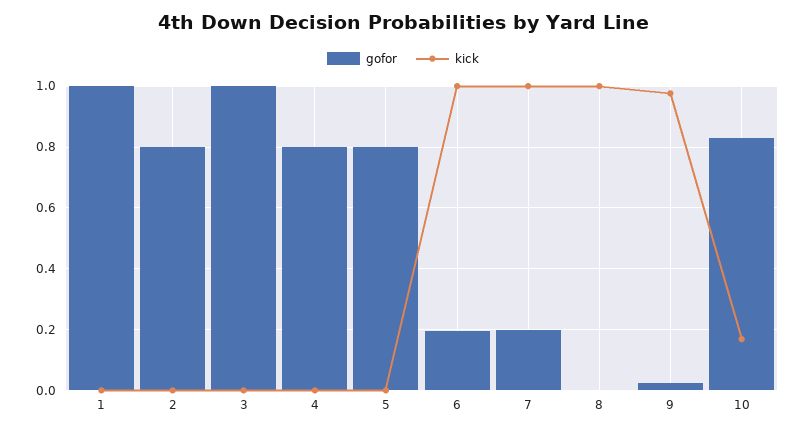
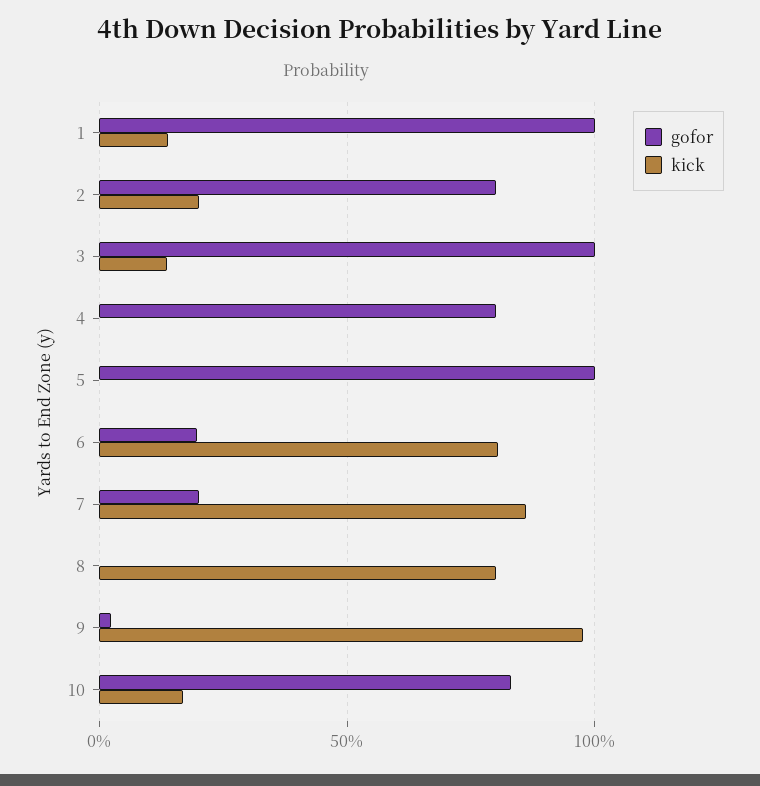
  {
    "gofor": {
      "1": 1,
      "2": 0.8,
      "3": 1,
      "4": 0.8,
-     "5": 0.8,
+     "5": 1,
      "6": 0.2,
      "7": 0.2,
      "8": 0,
      "9": 0.02,
      "10": 0.84
    },
    "kick": {
-     "1": 0,
+     "1": 0.15,
-     "2": 0,
+     "2": 0.2,
-     "3": 0,
+     "3": 0.15,
      "4": 0,
      "5": 0,
-     "6": 1,
+     "6": 0.8,
-     "7": 1,
+     "7": 0.85,
-     "8": 1,
+     "8": 0.8,
      "9": 0.98,
      "10": 0.16
    }
  }

